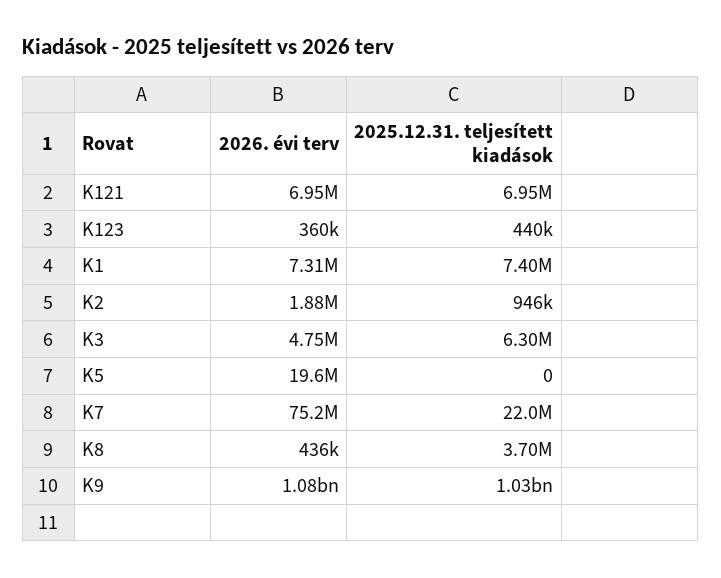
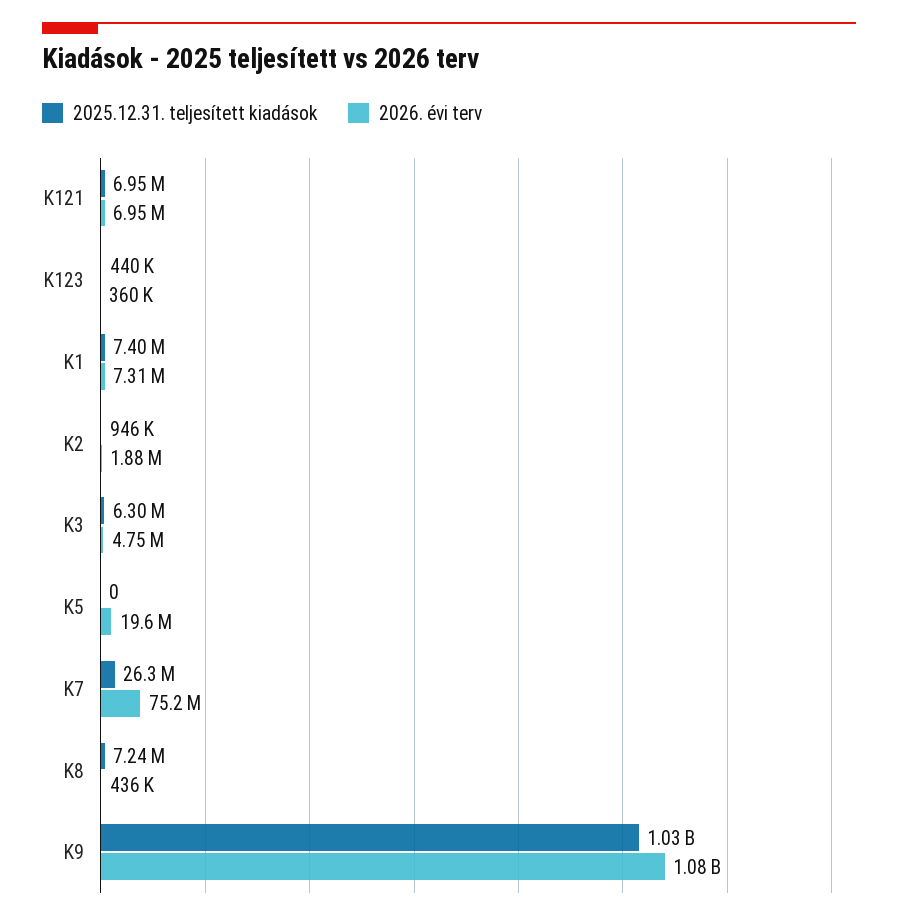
  {
    "2026. évi terv": {
      "K121": 6950000,
      "K123": 360000,
      "K1": 7310000,
      "K2": 1880000,
      "K3": 4750000,
      "K5": 19600000,
      "K7": 75200000,
      "K8": 436000,
      "K9": 1080000000
    },
    "2025.12.31. teljesített kiadások": {
      "K121": 6950000,
      "K123": 440000,
      "K1": 7400000,
      "K2": 946000,
      "K3": 6300000,
      "K5": 0,
-     "K7": 22000000,
+     "K7": 26300000,
-     "K8": 3700000,
+     "K8": 7240000,
      "K9": 1030000000
    }
  }

